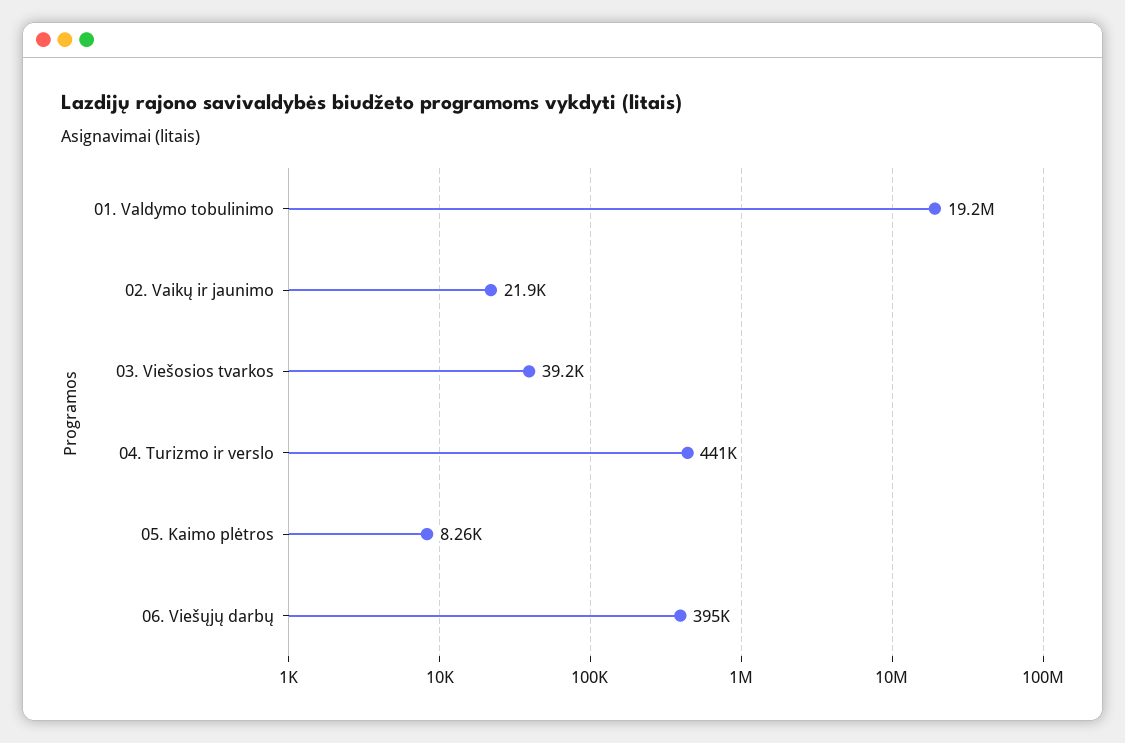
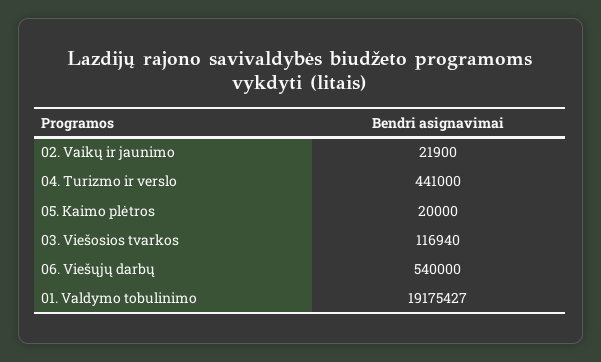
  {
    "01. Valdymo tobulinimo": 19175427,
    "02. Vaikų ir jaunimo": 21900,
-   "03. Viešosios tvarkos": 39200,
+   "03. Viešosios tvarkos": 116940,
    "04. Turizmo ir verslo": 441000,
-   "05. Kaimo plėtros": 8260,
+   "05. Kaimo plėtros": 20000,
-   "06. Viešųjų darbų": 395000
+   "06. Viešųjų darbų": 540000
  }

